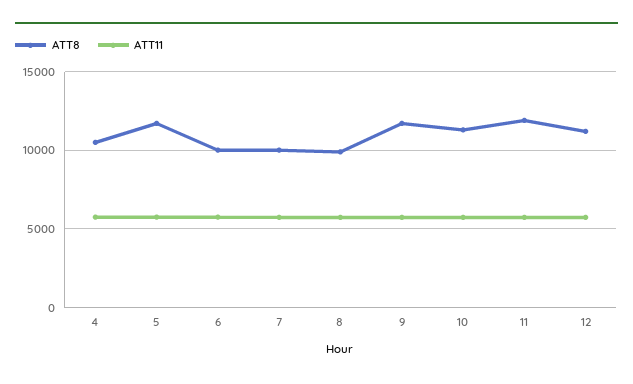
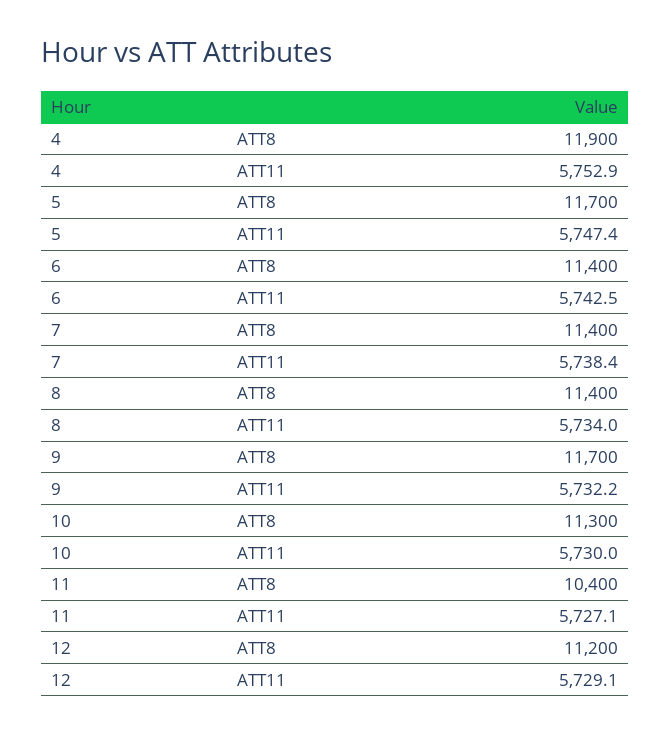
  {
    "ATT8": {
-     "4": 10500,
+     "4": 11900,
      "5": 11700,
-     "6": 10000,
+     "6": 11400,
-     "7": 10000,
+     "7": 11400,
-     "8": 10000,
+     "8": 11400,
      "9": 11700,
      "10": 11300,
-     "11": 12000,
+     "11": 10400,
      "12": 11200
    },
    "ATT11": {
      "4": 5752.9,
      "5": 5747.4,
      "6": 5742.5,
      "7": 5738.4,
      "8": 5734,
      "9": 5732.2,
      "10": 5730,
      "11": 5727.1,
      "12": 5729.1
    }
  }

